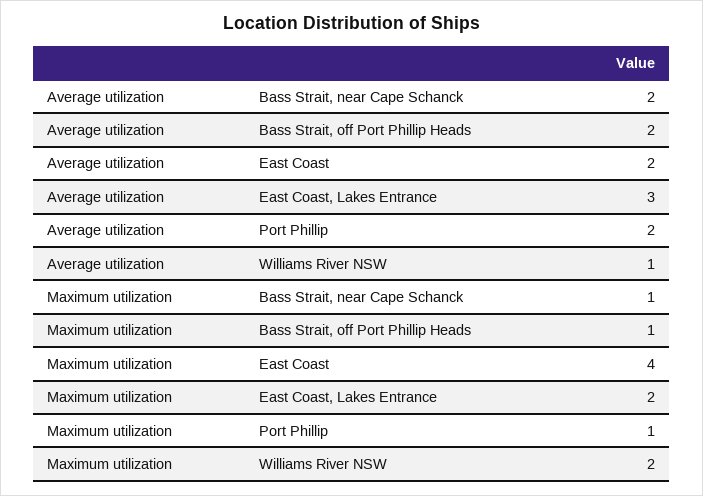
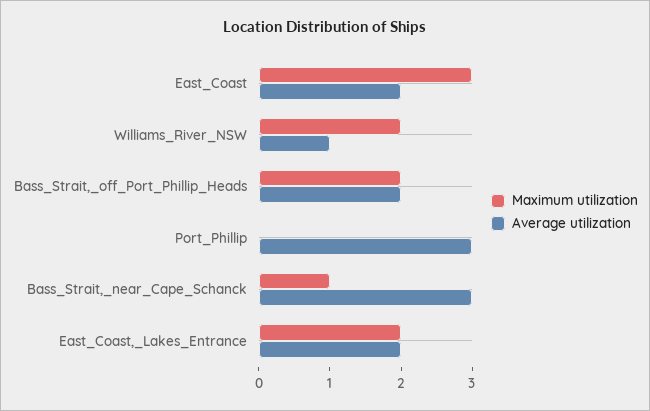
  {
    "Average utilization": {
-     "Bass Strait, near Cape Schanck": 2,
+     "Bass Strait, near Cape Schanck": 3,
      "Bass Strait, off Port Phillip Heads": 2,
      "East Coast": 2,
-     "East Coast, Lakes Entrance": 3,
+     "East Coast, Lakes Entrance": 2,
-     "Port Phillip": 2,
+     "Port Phillip": 3,
      "Williams River NSW": 1
    },
    "Maximum utilization": {
      "Bass Strait, near Cape Schanck": 1,
-     "Bass Strait, off Port Phillip Heads": 1,
+     "Bass Strait, off Port Phillip Heads": 2,
-     "East Coast": 4,
+     "East Coast": 3,
      "East Coast, Lakes Entrance": 2,
-     "Port Phillip": 1,
+     "Port Phillip": 0,
      "Williams River NSW": 2
    }
  }

